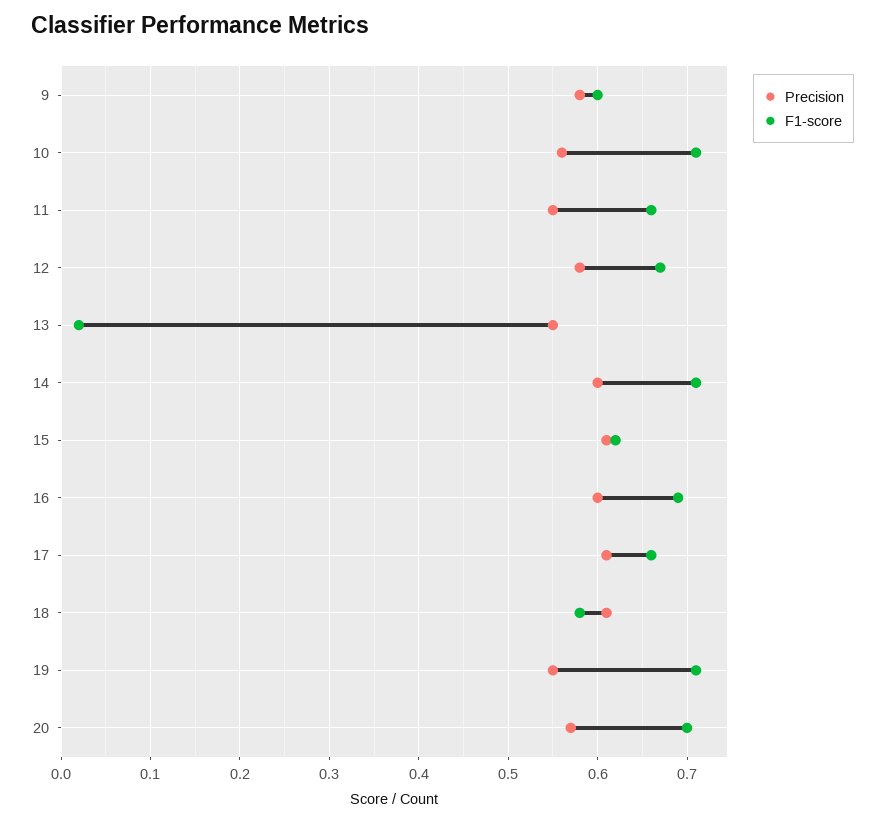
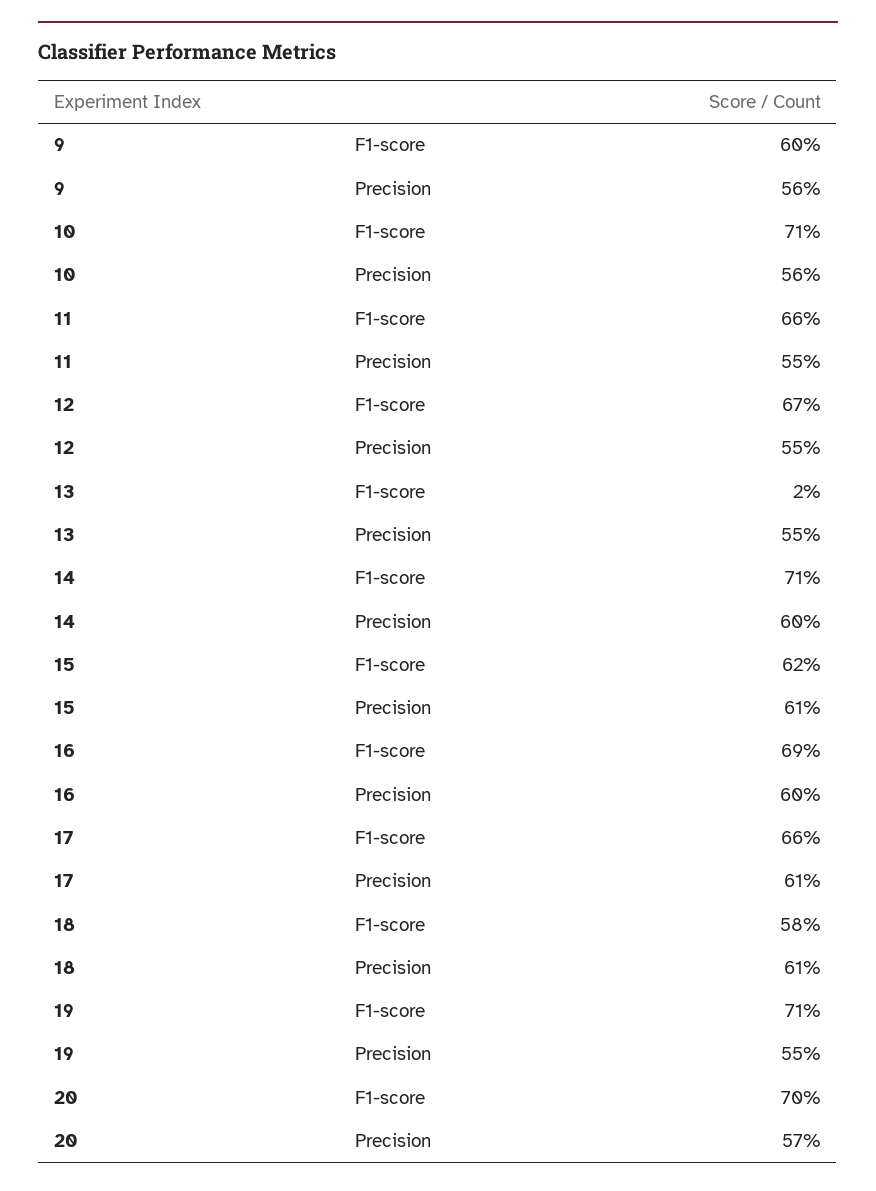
  {
    "Precision": {
-     "9": 0.58,
+     "9": 0.56,
      "10": 0.56,
      "11": 0.55,
-     "12": 0.58,
+     "12": 0.55,
      "13": 0.55,
      "14": 0.6,
      "15": 0.61,
      "16": 0.6,
      "17": 0.61,
      "18": 0.61,
      "19": 0.55,
      "20": 0.57
    },
    "F1-score": {
      "9": 0.6,
      "10": 0.71,
      "11": 0.66,
      "12": 0.67,
      "13": 0.02,
      "14": 0.71,
      "15": 0.62,
      "16": 0.69,
      "17": 0.66,
      "18": 0.58,
      "19": 0.71,
      "20": 0.7
    }
  }

